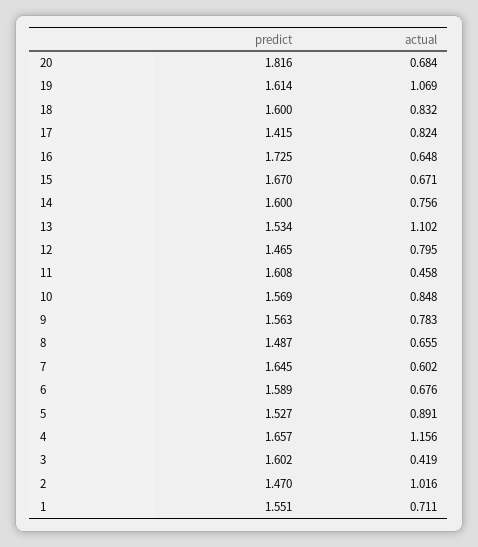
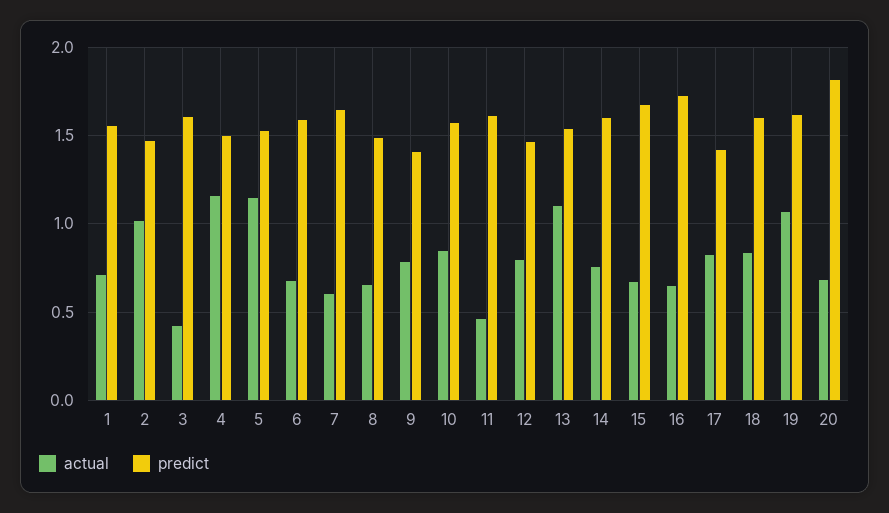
  {
    "predict": {
      "20": 1.816,
      "19": 1.614,
      "18": 1.6,
      "17": 1.415,
      "16": 1.725,
      "15": 1.67,
      "14": 1.6,
      "13": 1.534,
      "12": 1.465,
      "11": 1.608,
      "10": 1.569,
-     "9": 1.563,
+     "9": 1.4,
      "8": 1.487,
      "7": 1.645,
      "6": 1.589,
      "5": 1.527,
-     "4": 1.657,
+     "4": 1.5,
      "3": 1.602,
      "2": 1.47,
      "1": 1.551
    },
    "actual": {
      "20": 0.684,
      "19": 1.069,
      "18": 0.832,
      "17": 0.824,
      "16": 0.648,
      "15": 0.671,
      "14": 0.756,
      "13": 1.102,
      "12": 0.795,
      "11": 0.458,
      "10": 0.848,
      "9": 0.783,
      "8": 0.655,
      "7": 0.602,
      "6": 0.676,
-     "5": 0.891,
+     "5": 1.15,
      "4": 1.156,
      "3": 0.419,
      "2": 1.016,
      "1": 0.711
    }
  }

